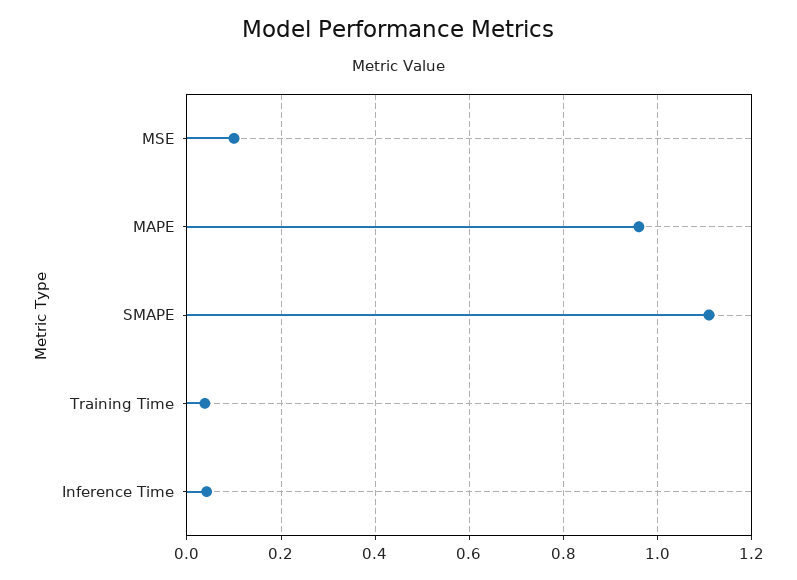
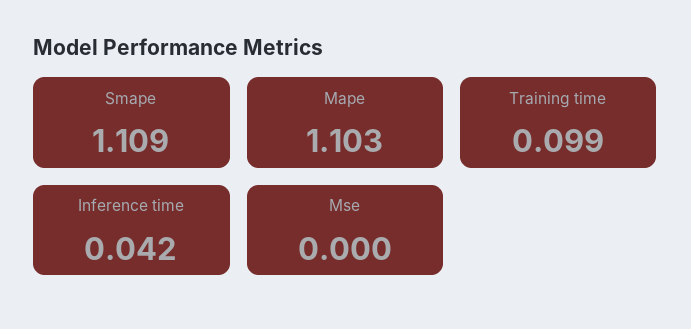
  {
-   "MSE": 0.1,
+   "MSE": 0,
-   "MAPE": 0.96,
+   "MAPE": 1.103,
    "SMAPE": 1.109,
-   "Training Time": 0.04,
+   "Training Time": 0.099,
    "Inference Time": 0.042
  }

